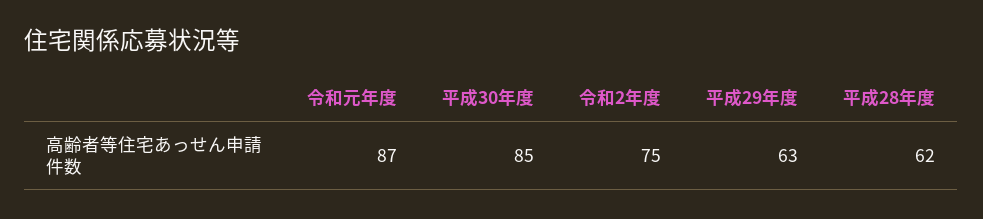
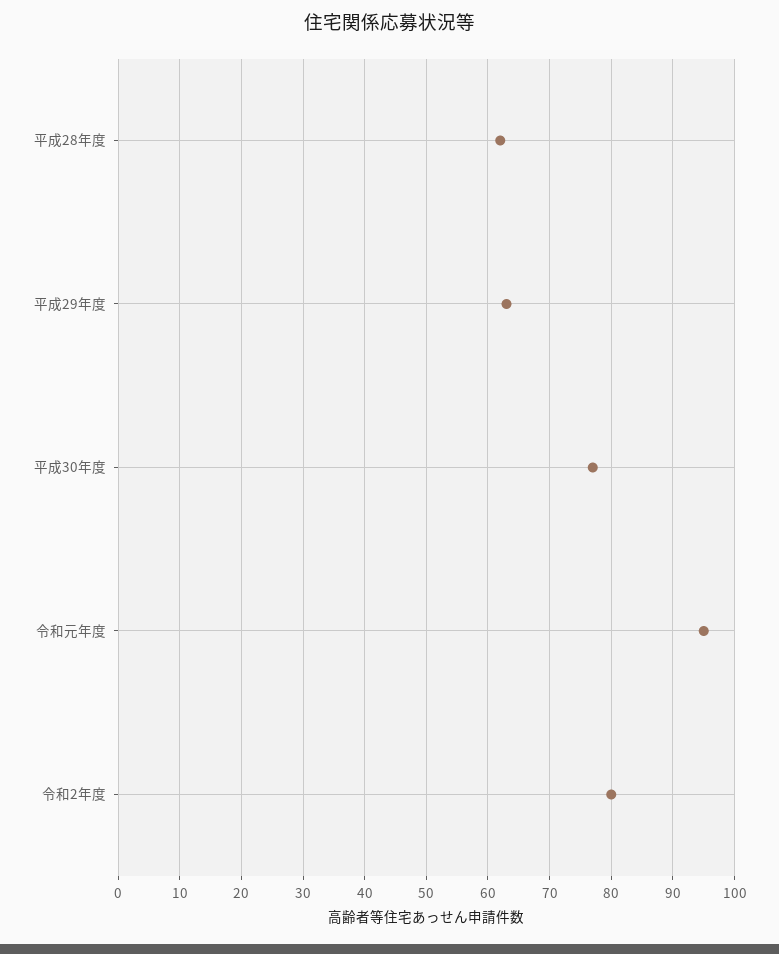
  {
-   "令和元年度": 87,
+   "令和元年度": 95,
-   "平成30年度": 85,
+   "平成30年度": 77,
-   "令和2年度": 75,
+   "令和2年度": 80,
    "平成29年度": 63,
    "平成28年度": 62
  }

